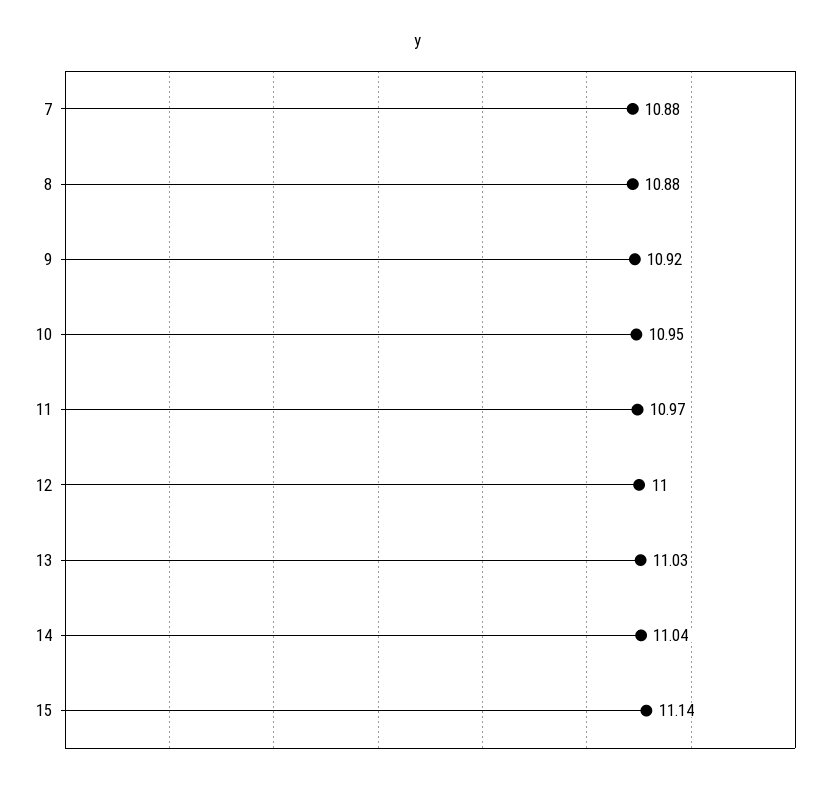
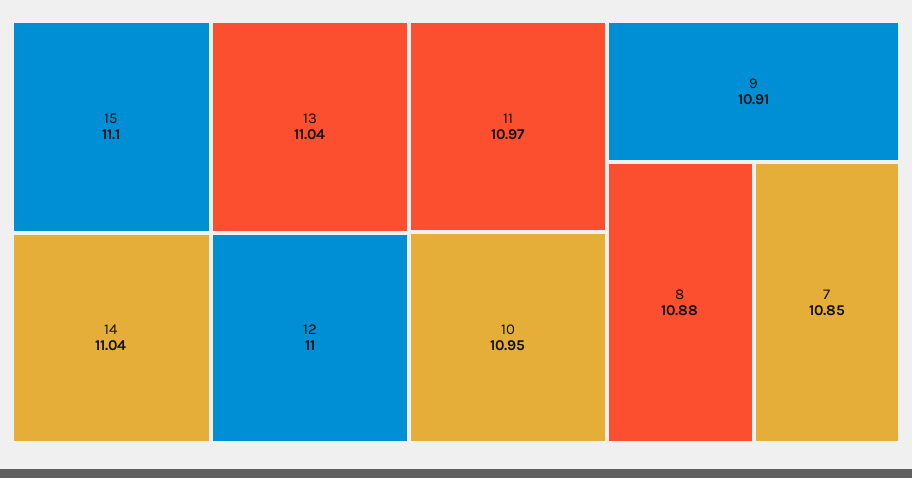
  {
-   "7": 10.88,
+   "7": 10.85,
    "8": 10.88,
-   "9": 10.92,
+   "9": 10.91,
    "10": 10.95,
    "11": 10.97,
    "12": 11,
-   "13": 11.03,
+   "13": 11.04,
    "14": 11.04,
-   "15": 11.14
+   "15": 11.1
  }

